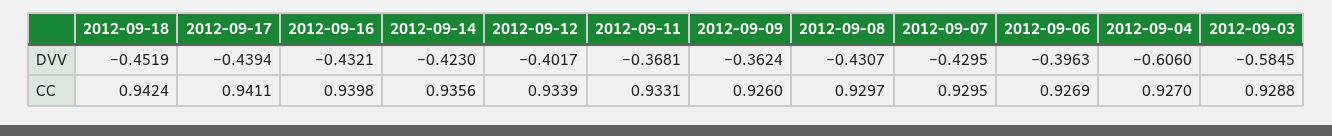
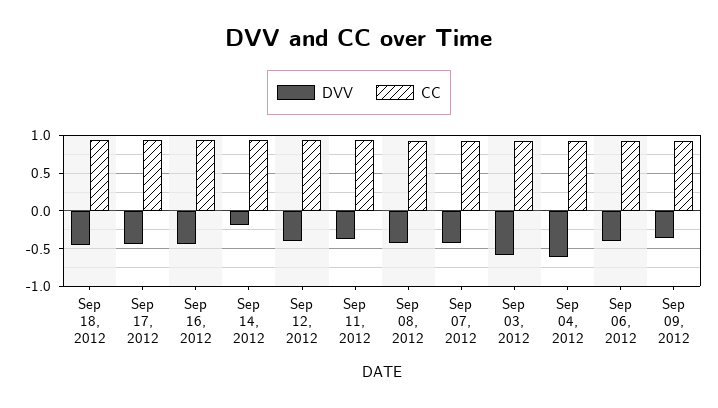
  {
    "DVV": {
      "2012-09-18": -0.4519,
      "2012-09-17": -0.4394,
      "2012-09-16": -0.4321,
-     "2012-09-14": -0.423,
+     "2012-09-14": -0.2,
      "2012-09-12": -0.4017,
      "2012-09-11": -0.3681,
      "2012-09-09": -0.3624,
      "2012-09-08": -0.4307,
      "2012-09-07": -0.4295,
      "2012-09-06": -0.3963,
      "2012-09-04": -0.606,
      "2012-09-03": -0.5845
    },
    "CC": {
      "2012-09-18": 0.9424,
      "2012-09-17": 0.9411,
      "2012-09-16": 0.9398,
      "2012-09-14": 0.9356,
      "2012-09-12": 0.9339,
      "2012-09-11": 0.9331,
      "2012-09-09": 0.926,
      "2012-09-08": 0.9297,
      "2012-09-07": 0.9295,
      "2012-09-06": 0.9269,
      "2012-09-04": 0.927,
      "2012-09-03": 0.9288
    }
  }

